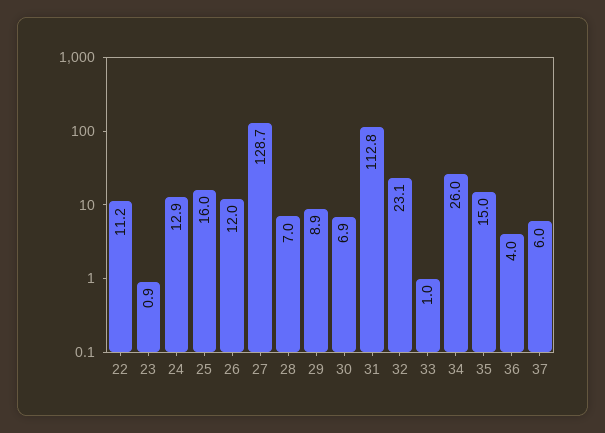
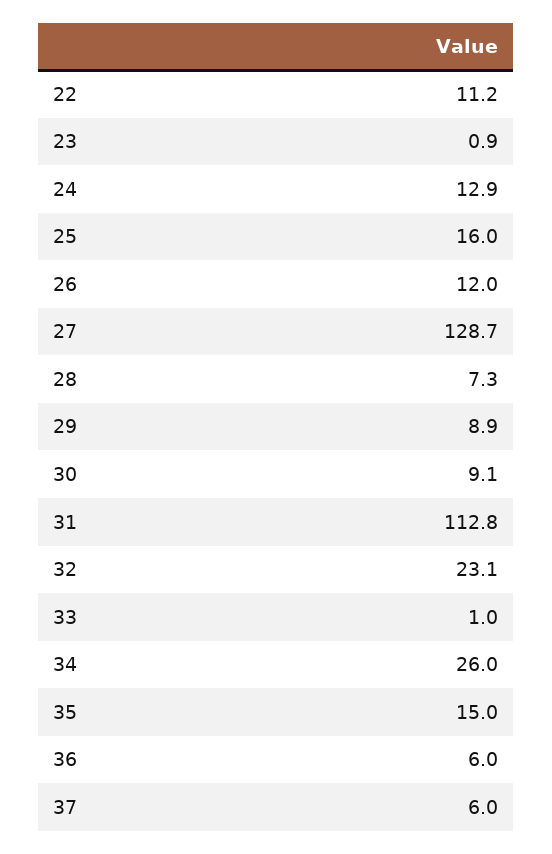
  {
    "22": 11.2,
    "23": 0.9,
    "24": 12.9,
    "25": 16,
    "26": 12,
    "27": 128.7,
-   "28": 7,
+   "28": 7.3,
    "29": 8.9,
-   "30": 6.9,
+   "30": 9.1,
    "31": 112.8,
    "32": 23.1,
    "33": 1,
    "34": 26,
    "35": 15,
-   "36": 4,
+   "36": 6,
    "37": 6
  }

